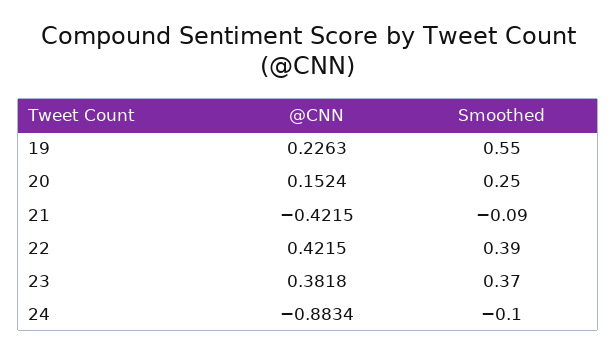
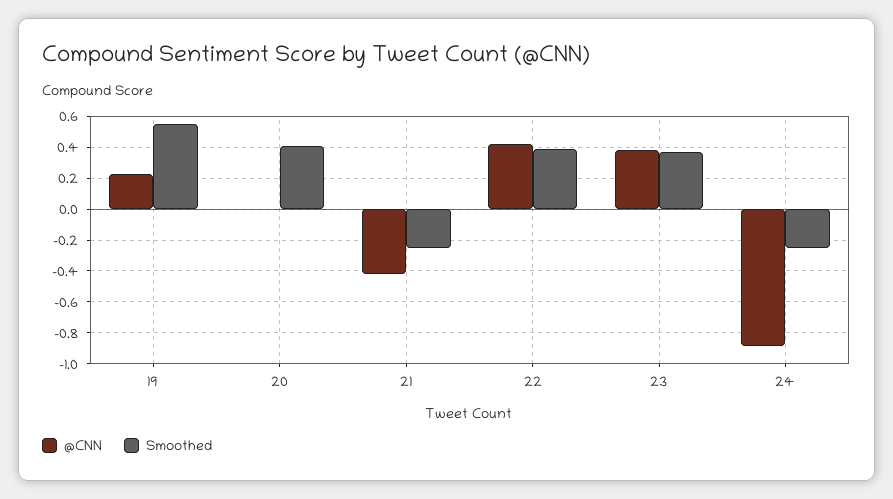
  {
    "@CNN": {
      "19": 0.2263,
-     "20": 0.1524,
+     "20": 0,
      "21": -0.4215,
      "22": 0.4215,
      "23": 0.3818,
      "24": -0.8834
    },
    "Smoothed": {
      "19": 0.55,
-     "20": 0.25,
+     "20": 0.4,
-     "21": -0.09,
+     "21": -0.25,
      "22": 0.39,
      "23": 0.37,
-     "24": -0.1
+     "24": -0.25
    }
  }

